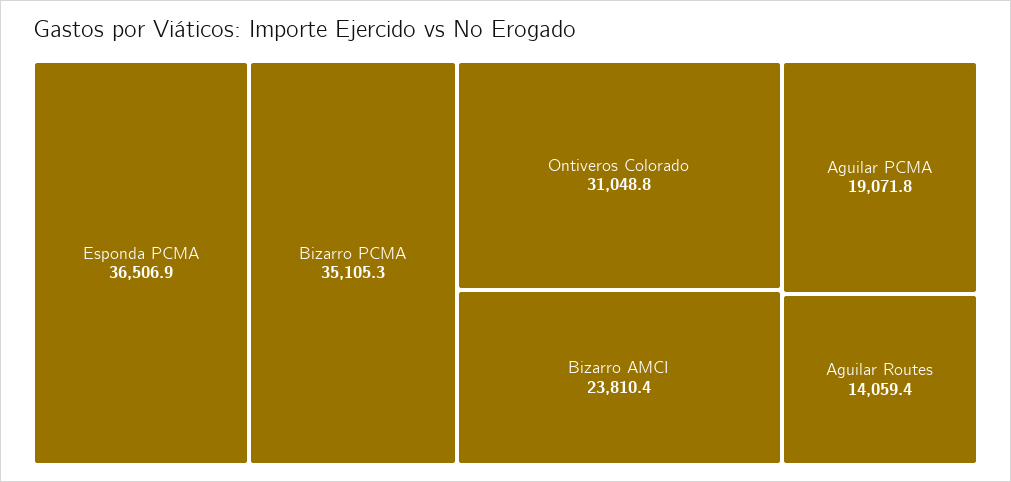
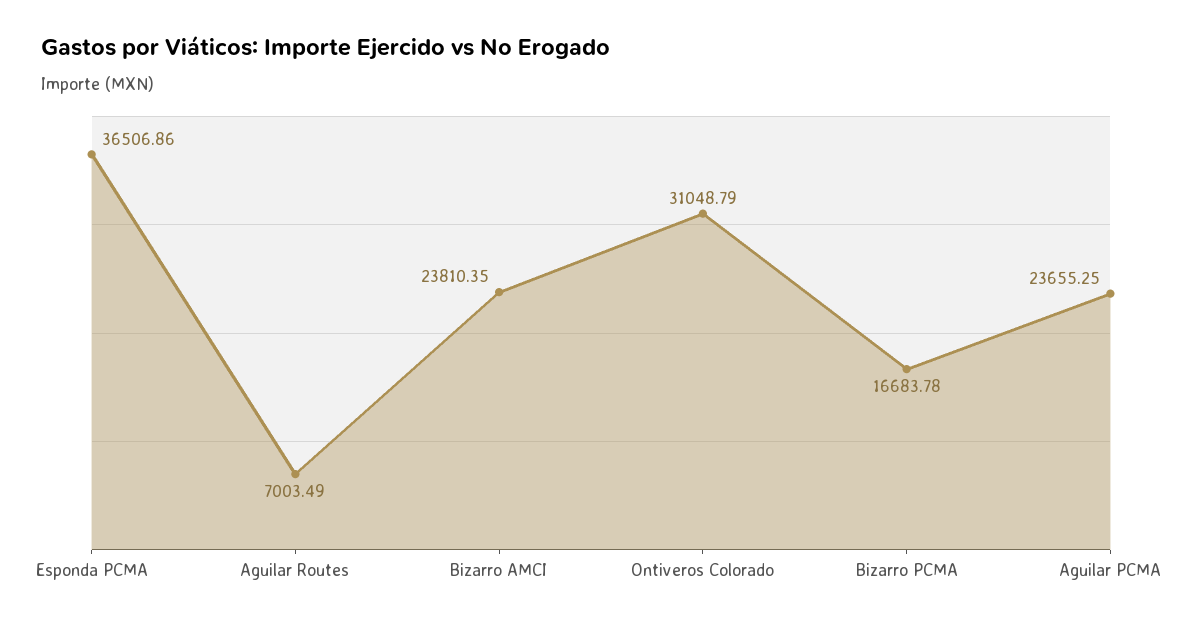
  {
    "Esponda PCMA": 36506.86,
-   "Bizarro PCMA": 35105.3,
+   "Bizarro PCMA": 16683.78,
    "Ontiveros Colorado": 31048.79,
    "Bizarro AMCI": 23810.35,
-   "Aguilar PCMA": 19071.8,
+   "Aguilar PCMA": 23655.25,
-   "Aguilar Routes": 14059.4
+   "Aguilar Routes": 7003.49
  }

